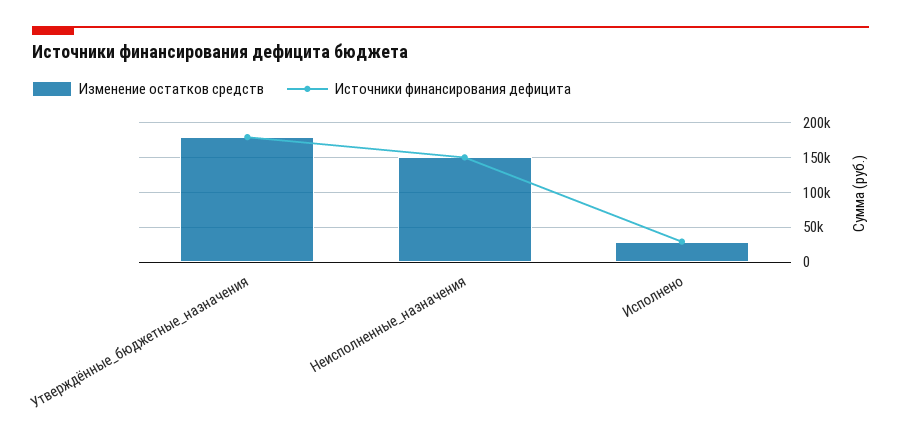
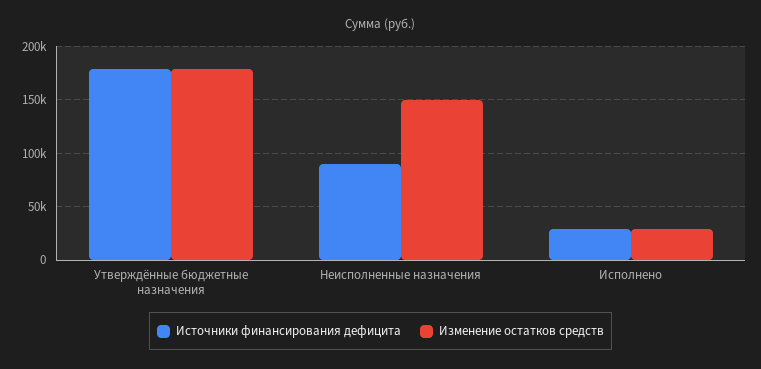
  {
    "Изменение остатков средств": {
      "Утверждённые_бюджетные_назначения": 180000,
      "Неисполненные_назначения": 150000,
      "Исполнено": 30000
    },
    "Источники финансирования дефицита": {
      "Утверждённые_бюджетные_назначения": 180000,
-     "Неисполненные_назначения": 150000,
+     "Неисполненные_назначения": 90000,
      "Исполнено": 30000
    }
  }

